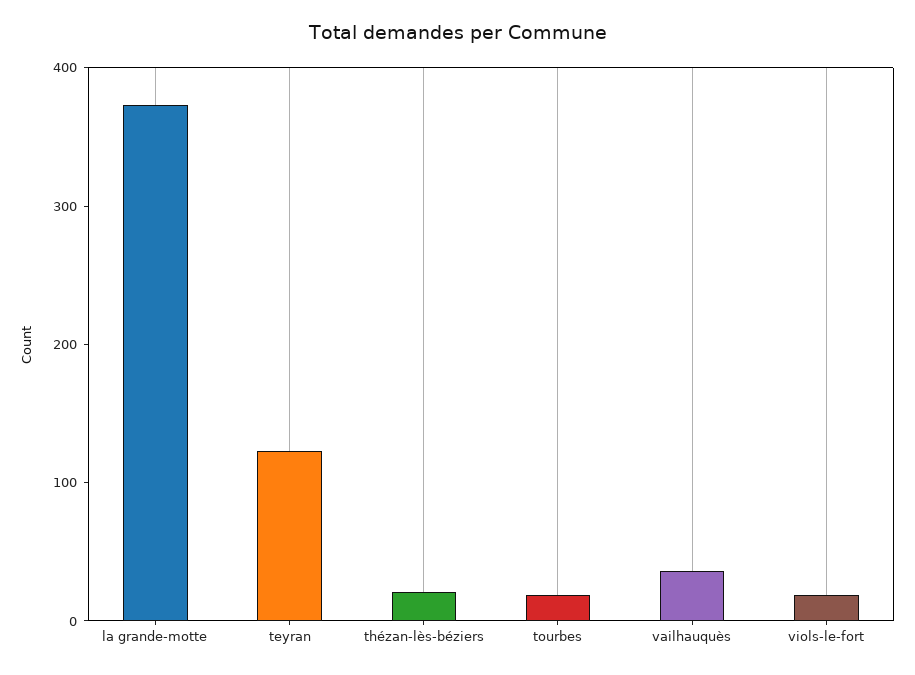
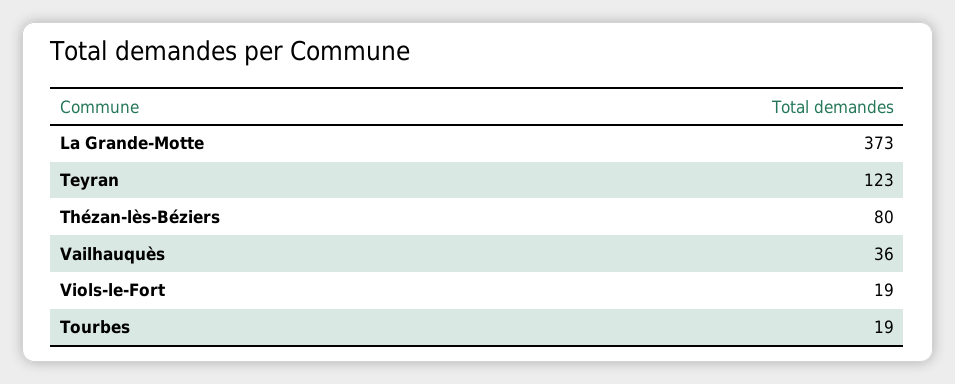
  {
    "la grande-motte": 373,
    "teyran": 123,
-   "thézan-lès-béziers": 20,
+   "thézan-lès-béziers": 80,
    "tourbes": 19,
    "vailhauquès": 36,
    "viols-le-fort": 19
  }

